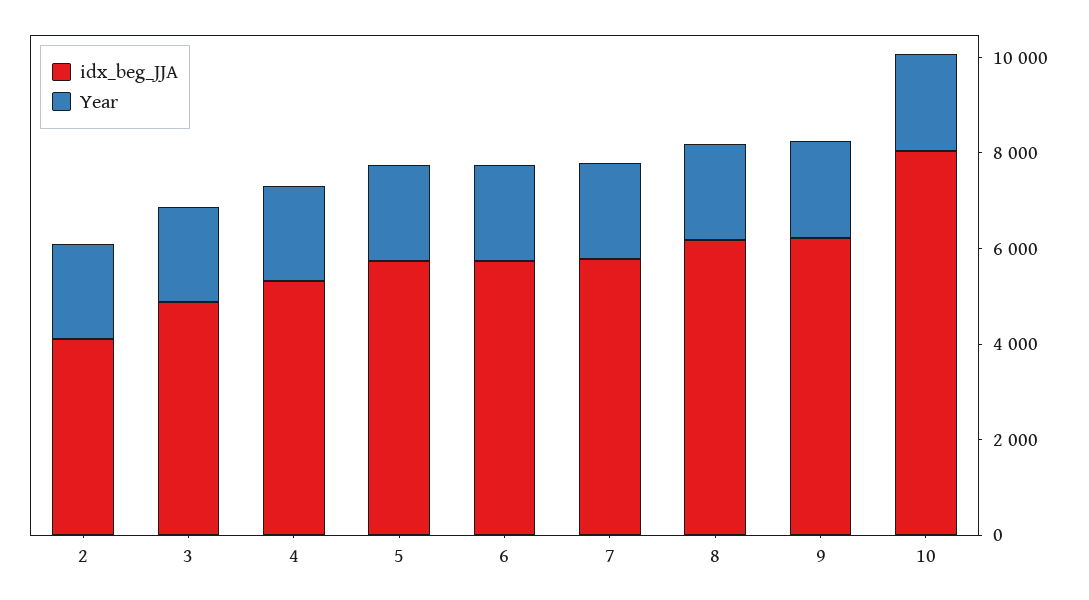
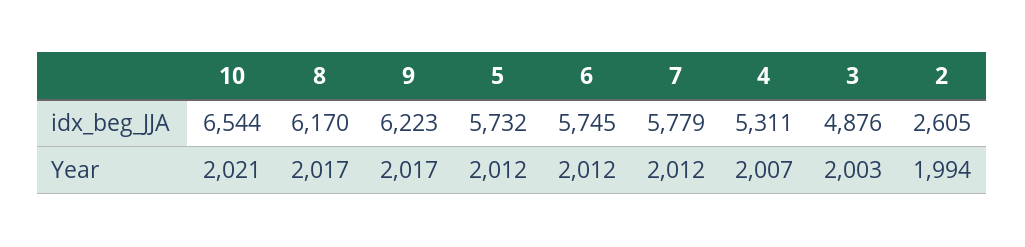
  {
    "idx_beg_JJA": {
-     "2": 4000,
+     "2": 2605,
      "3": 4876,
      "4": 5311,
      "5": 5732,
      "6": 5745,
      "7": 5779,
      "8": 6170,
      "9": 6223,
-     "10": 8000
+     "10": 6544
    },
    "Year": {
      "2": 1994,
      "3": 2003,
      "4": 2007,
      "5": 2012,
      "6": 2012,
      "7": 2012,
      "8": 2017,
      "9": 2017,
      "10": 2021
    }
  }

